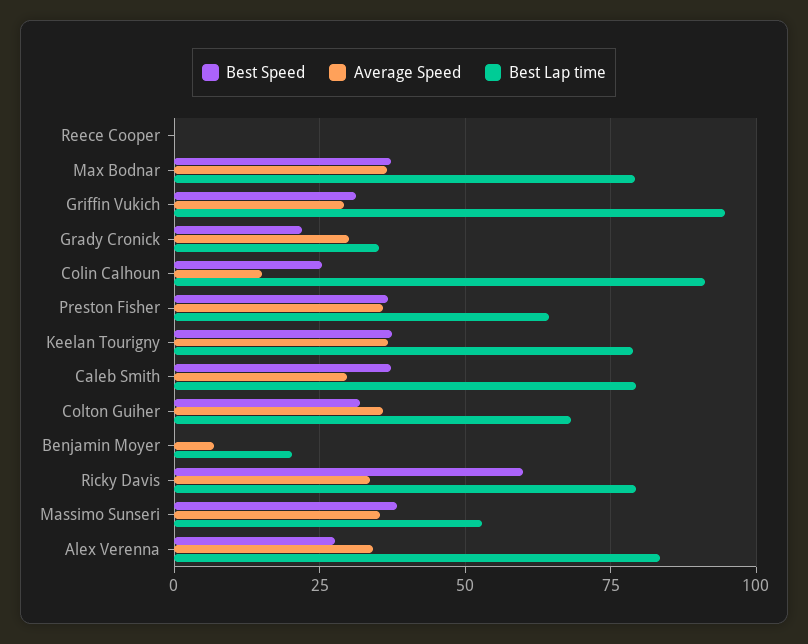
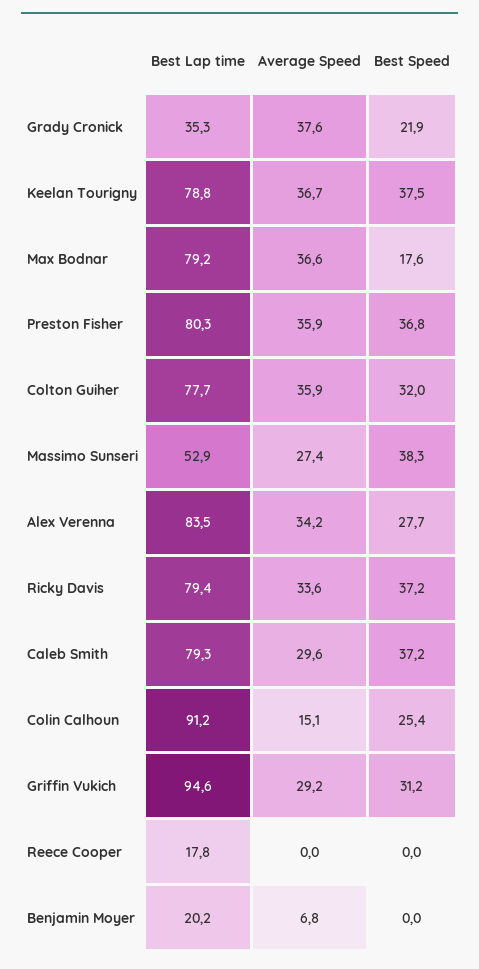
  {
    "Best Speed": {
      "Reece Cooper": 0,
-     "Max Bodnar": 37.5,
+     "Max Bodnar": 17.6,
      "Griffin Vukich": 31.2,
      "Grady Cronick": 21.9,
      "Colin Calhoun": 25.4,
      "Preston Fisher": 36.8,
      "Keelan Tourigny": 37.5,
      "Caleb Smith": 37.2,
      "Colton Guiher": 32,
      "Benjamin Moyer": 0,
-     "Ricky Davis": 60,
+     "Ricky Davis": 37.2,
      "Massimo Sunseri": 38.3,
      "Alex Verenna": 27.7
    },
    "Average Speed": {
      "Reece Cooper": 0,
      "Max Bodnar": 36.6,
      "Griffin Vukich": 29.2,
-     "Grady Cronick": 30,
+     "Grady Cronick": 37.6,
      "Colin Calhoun": 15.1,
      "Preston Fisher": 35.9,
      "Keelan Tourigny": 36.7,
      "Caleb Smith": 29.6,
      "Colton Guiher": 35.9,
      "Benjamin Moyer": 6.8,
      "Ricky Davis": 33.6,
-     "Massimo Sunseri": 35,
+     "Massimo Sunseri": 27.4,
      "Alex Verenna": 34.2
    },
    "Best Lap time": {
-     "Reece Cooper": 0,
+     "Reece Cooper": 17.8,
      "Max Bodnar": 79.2,
      "Griffin Vukich": 94.6,
      "Grady Cronick": 35.3,
      "Colin Calhoun": 91.2,
-     "Preston Fisher": 65,
+     "Preston Fisher": 80.3,
      "Keelan Tourigny": 78.8,
      "Caleb Smith": 79.3,
-     "Colton Guiher": 67.5,
+     "Colton Guiher": 77.7,
      "Benjamin Moyer": 20.2,
      "Ricky Davis": 79.4,
      "Massimo Sunseri": 52.9,
      "Alex Verenna": 83.5
    }
  }

